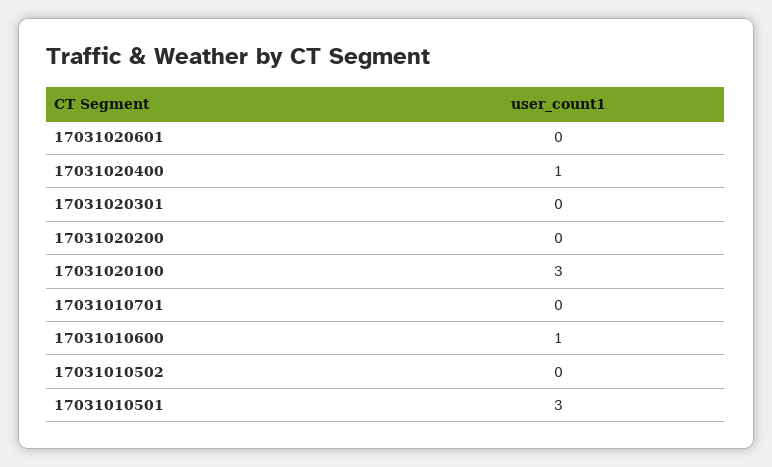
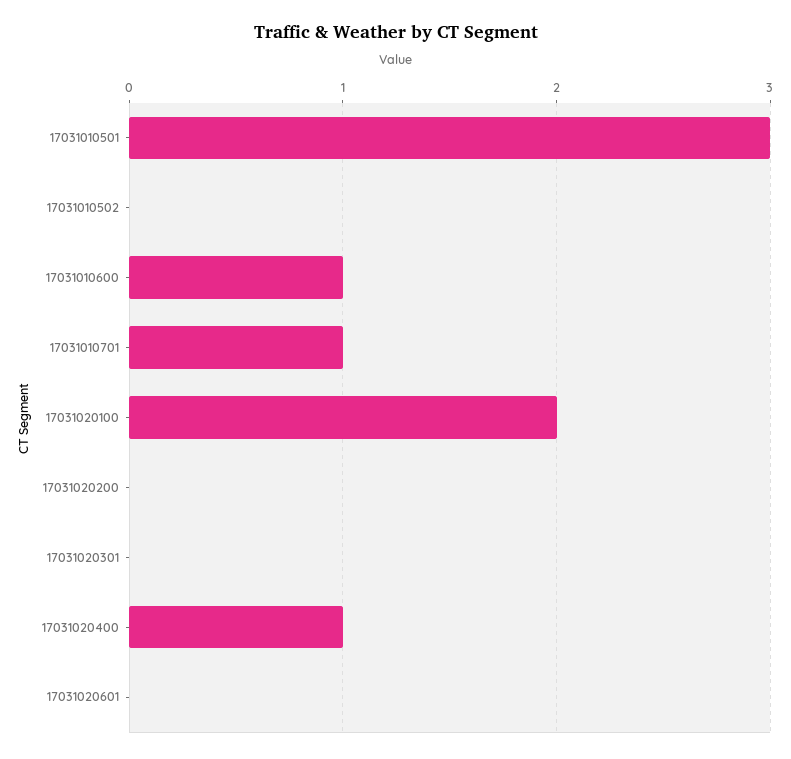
  {
    "17031020601": 0,
    "17031020400": 1,
    "17031020301": 0,
    "17031020200": 0,
-   "17031020100": 3,
+   "17031020100": 2,
-   "17031010701": 0,
+   "17031010701": 1,
    "17031010600": 1,
    "17031010502": 0,
    "17031010501": 3
  }

